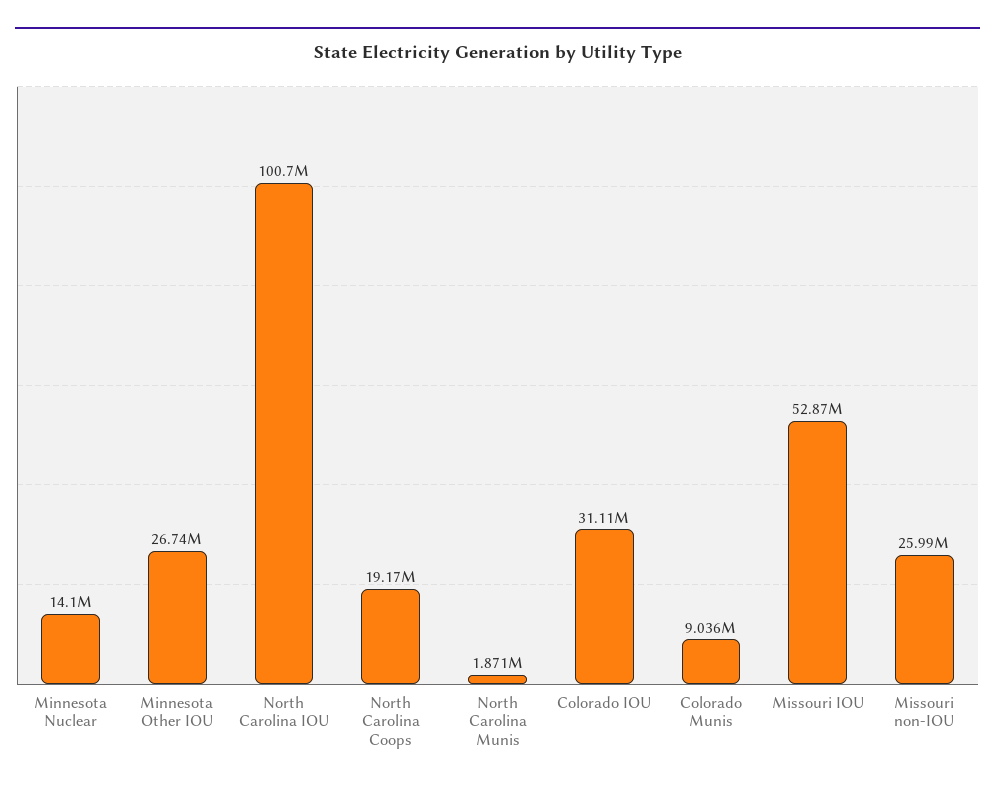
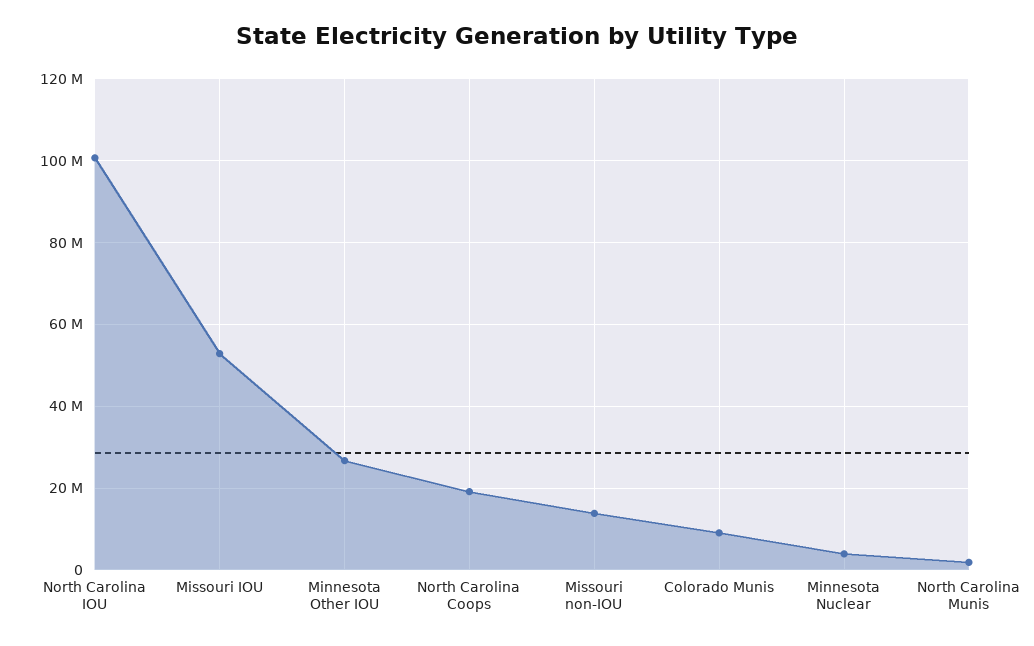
  {
-   "Minnesota Nuclear": 14100000,
+   "Minnesota Nuclear": 4000000,
    "Minnesota Other IOU": 26740000,
    "North Carolina IOU": 100700000,
    "North Carolina Coops": 19170000,
    "North Carolina Munis": 1871000,
-   "Colorado IOU": 31110000,
    "Colorado Munis": 9036000,
    "Missouri IOU": 52870000,
-   "Missouri non-IOU": 25990000
+   "Missouri non-IOU": 14000000
  }

